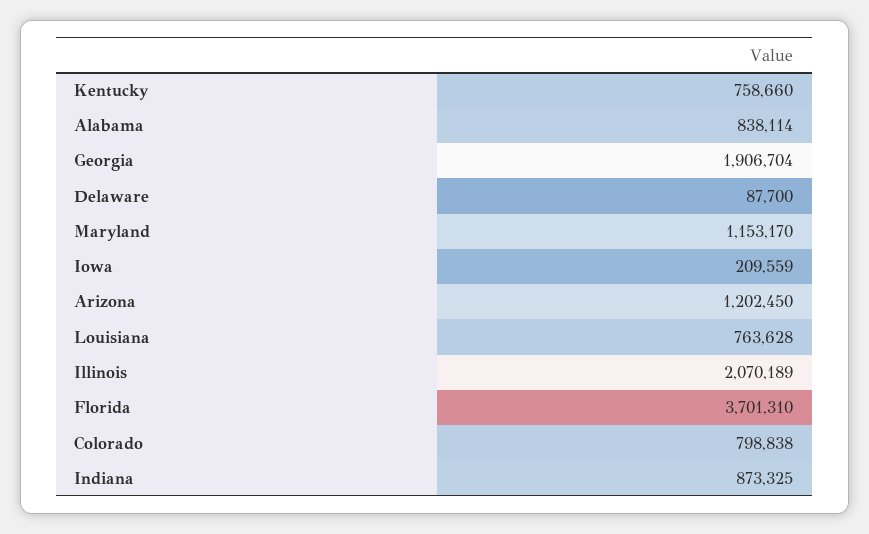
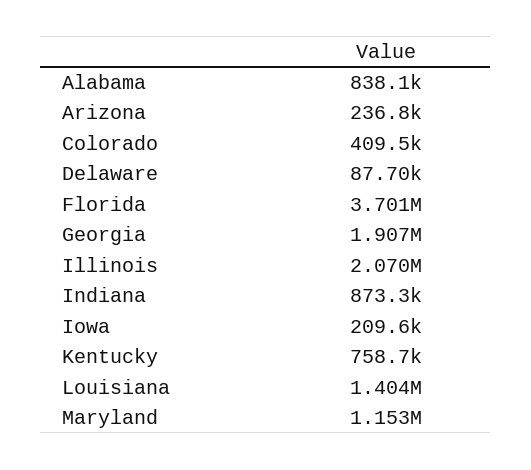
  {
    "Kentucky": 758660,
    "Alabama": 838114,
    "Georgia": 1906704,
    "Delaware": 87700,
    "Maryland": 1153170,
    "Iowa": 209559,
-   "Arizona": 1202450,
+   "Arizona": 236800,
-   "Louisiana": 763628,
+   "Louisiana": 1404000,
    "Illinois": 2070189,
    "Florida": 3701310,
-   "Colorado": 798838,
+   "Colorado": 409500,
    "Indiana": 873325
  }

